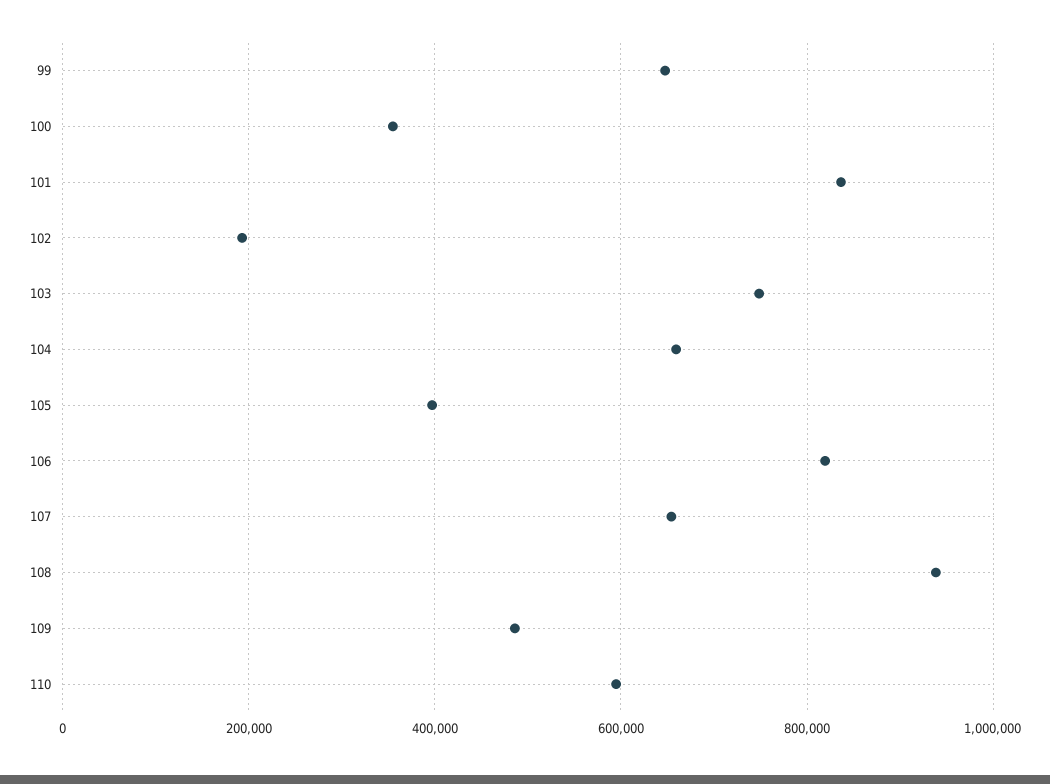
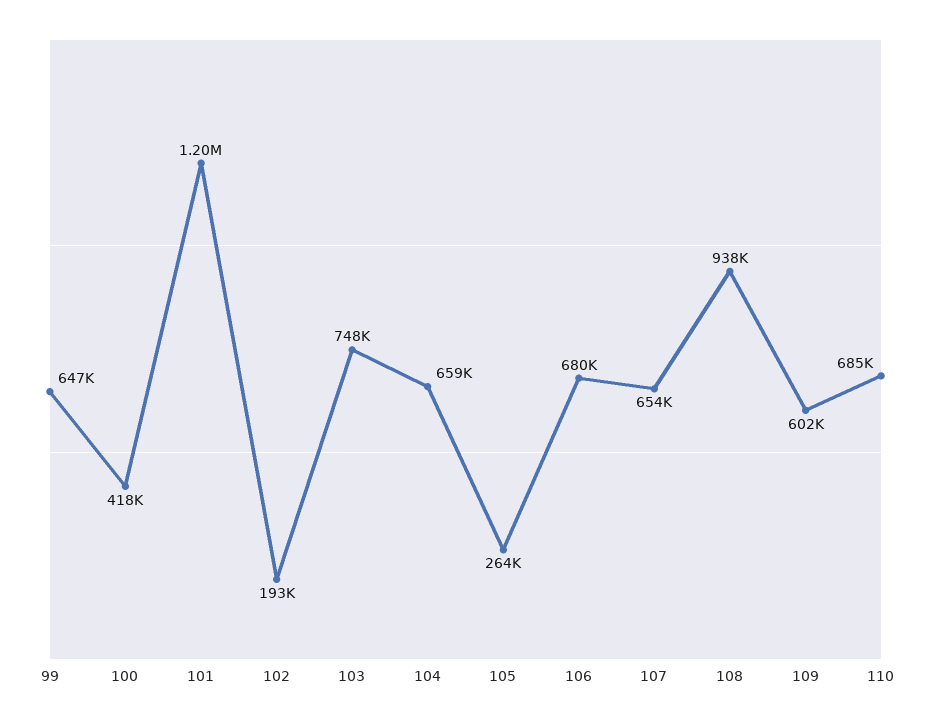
  {
    "99": 647000,
-   "100": 360000,
+   "100": 418000,
-   "101": 840000,
+   "101": 1200000,
    "102": 193000,
    "103": 748000,
    "104": 659000,
-   "105": 400000,
+   "105": 264000,
-   "106": 820000,
+   "106": 680000,
    "107": 654000,
    "108": 938000,
-   "109": 480000,
+   "109": 602000,
-   "110": 600000
+   "110": 685000
  }

